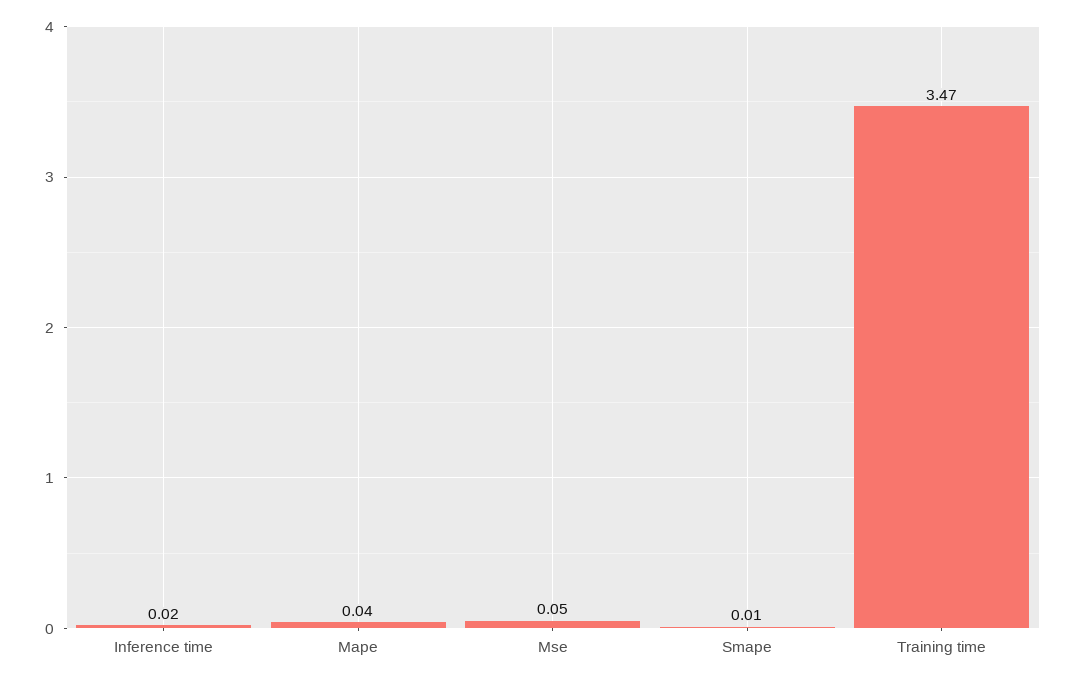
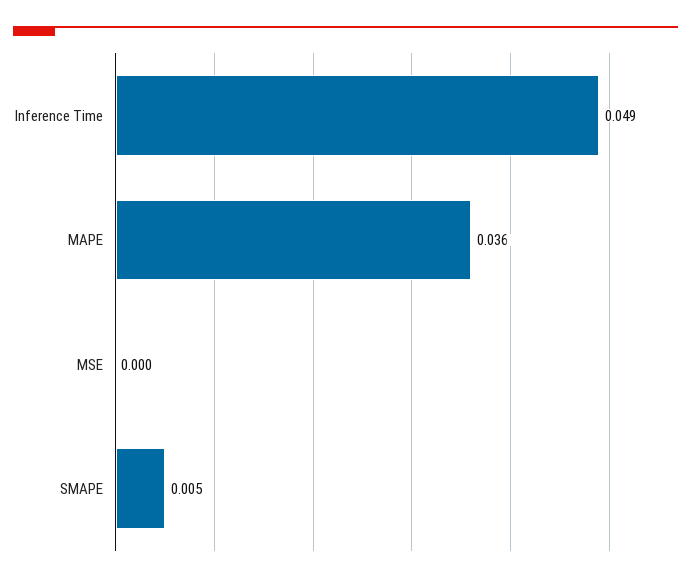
  {
-   "Inference time": 0.02,
+   "Inference time": 0.049,
    "Mape": 0.036,
-   "Mse": 0.05,
+   "Mse": 0,
-   "Smape": 0.005,
+   "Smape": 0.005
-   "Training time": 3.47
  }

